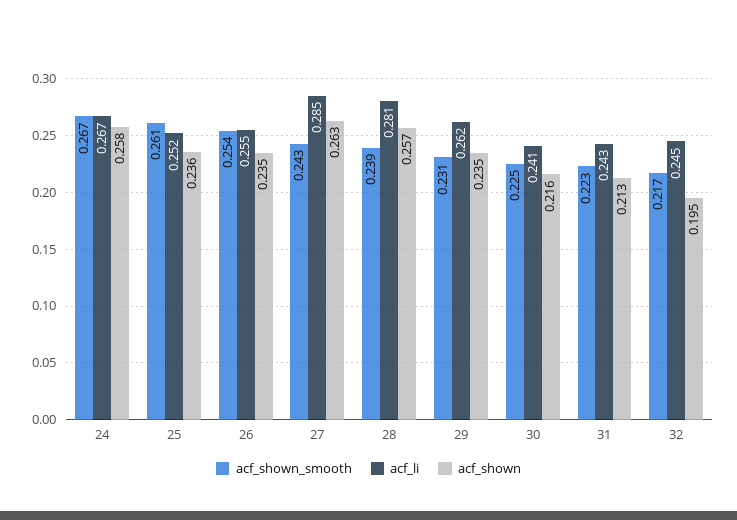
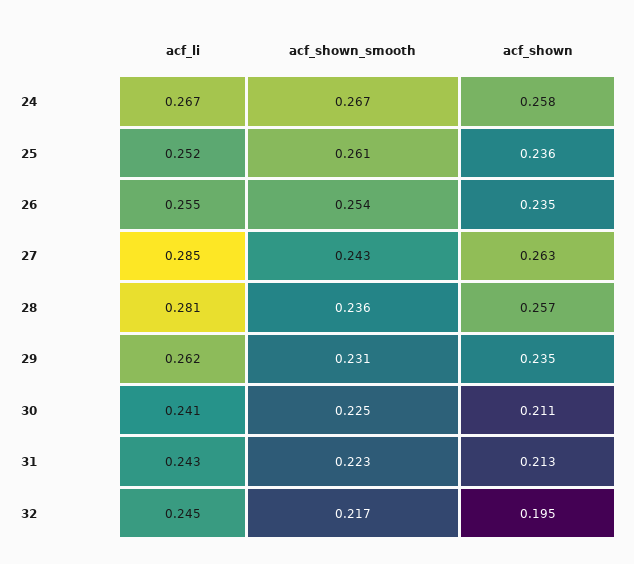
  {
    "acf_shown_smooth": {
      "24": 0.267,
      "25": 0.261,
      "26": 0.254,
      "27": 0.243,
-     "28": 0.239,
+     "28": 0.236,
      "29": 0.231,
      "30": 0.225,
      "31": 0.223,
      "32": 0.217
    },
    "acf_li": {
      "24": 0.267,
      "25": 0.252,
      "26": 0.255,
      "27": 0.285,
      "28": 0.281,
      "29": 0.262,
      "30": 0.241,
      "31": 0.243,
      "32": 0.245
    },
    "acf_shown": {
      "24": 0.258,
      "25": 0.236,
      "26": 0.235,
      "27": 0.263,
      "28": 0.257,
      "29": 0.235,
-     "30": 0.216,
+     "30": 0.211,
      "31": 0.213,
      "32": 0.195
    }
  }

